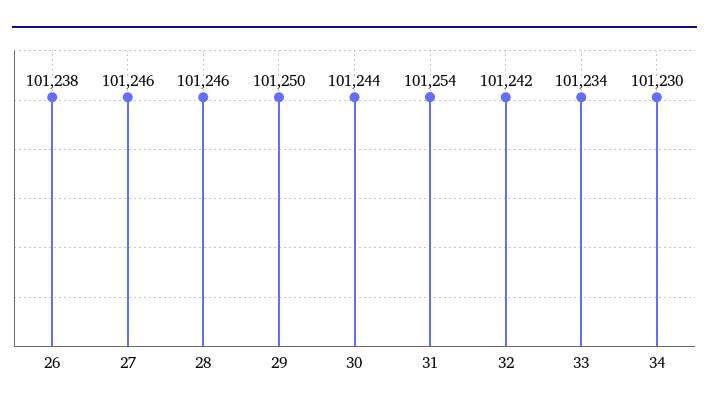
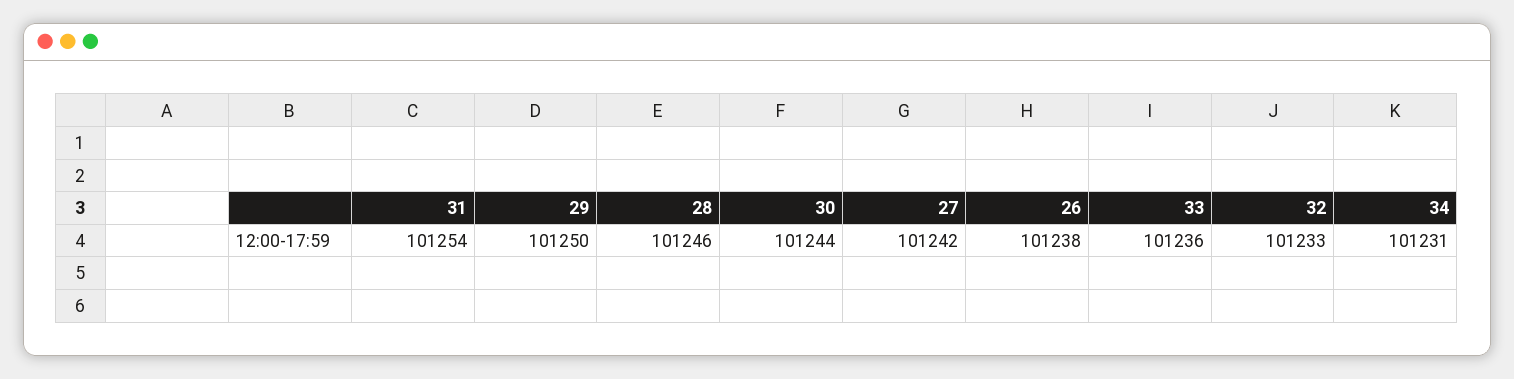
  {
    "26": 101238,
-   "27": 101246,
+   "27": 101242,
    "28": 101246,
    "29": 101250,
    "30": 101244,
    "31": 101254,
-   "32": 101242,
+   "32": 101233,
-   "33": 101234,
+   "33": 101236,
-   "34": 101230
+   "34": 101231
  }

